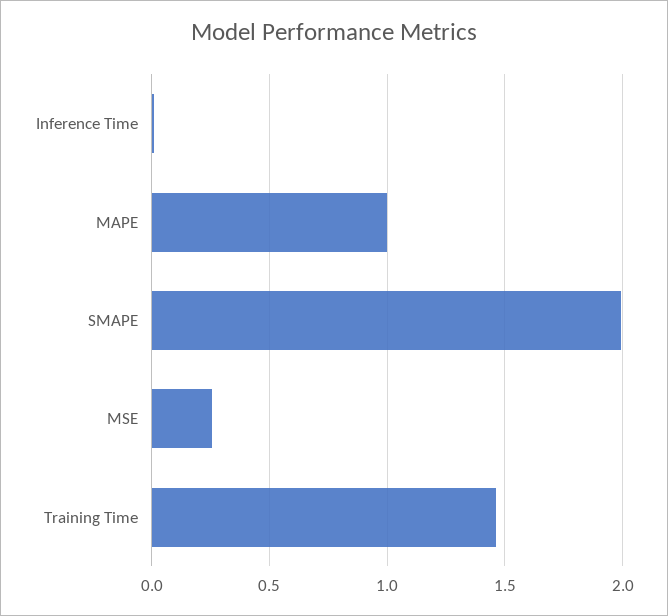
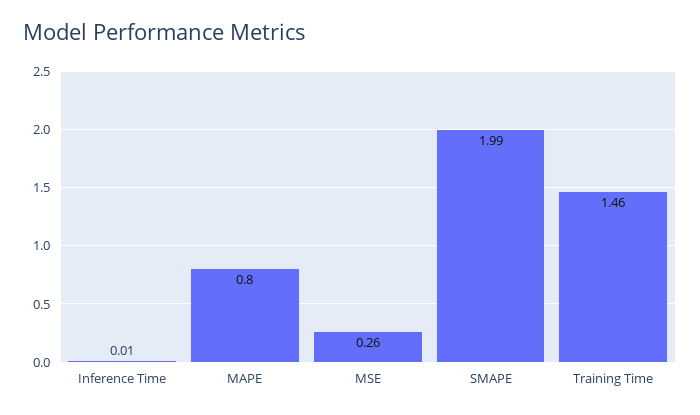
  {
    "Inference Time": 0.01,
-   "MAPE": 1,
+   "MAPE": 0.8,
    "SMAPE": 1.99,
    "MSE": 0.26,
    "Training Time": 1.46
  }

